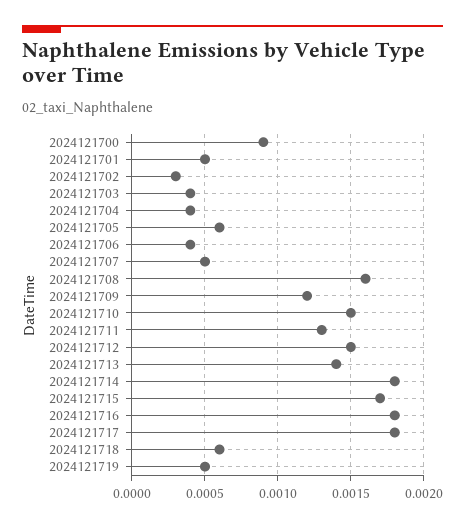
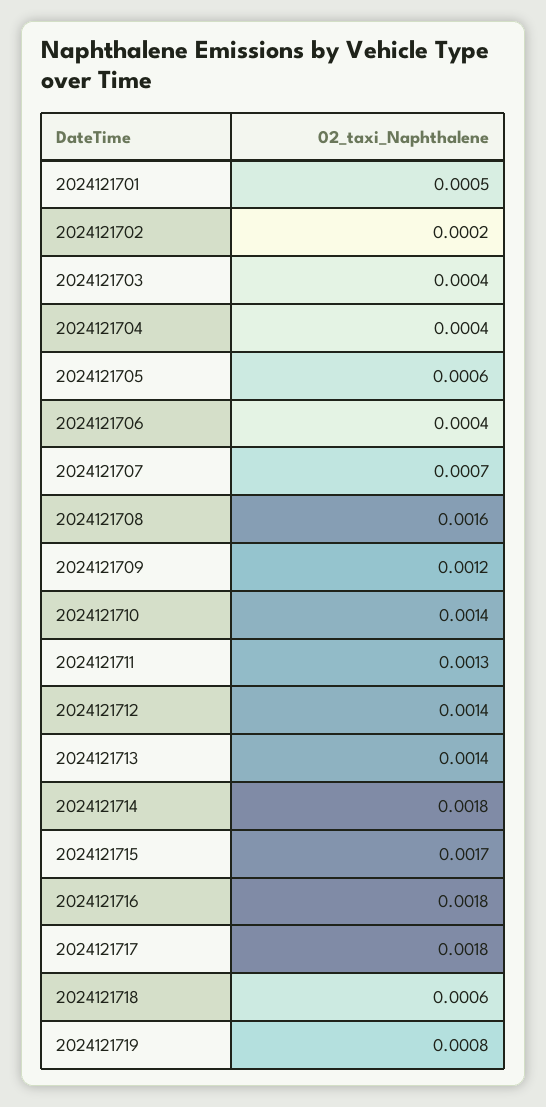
  {
-   "2024121700": 0.0009,
    "2024121701": 0.0005,
-   "2024121702": 0.0003,
+   "2024121702": 0.0002,
    "2024121703": 0.0004,
    "2024121704": 0.0004,
    "2024121705": 0.0006,
    "2024121706": 0.0004,
-   "2024121707": 0.0005,
+   "2024121707": 0.0007,
    "2024121708": 0.0016,
    "2024121709": 0.0012,
-   "2024121710": 0.0015,
+   "2024121710": 0.0014,
    "2024121711": 0.0013,
-   "2024121712": 0.0015,
+   "2024121712": 0.0014,
    "2024121713": 0.0014,
    "2024121714": 0.0018,
    "2024121715": 0.0017,
    "2024121716": 0.0018,
    "2024121717": 0.0018,
    "2024121718": 0.0006,
-   "2024121719": 0.0005
+   "2024121719": 0.0008
  }

